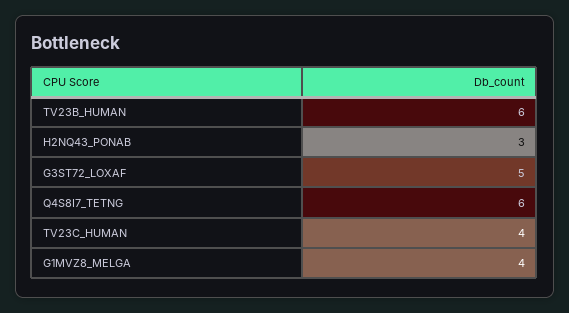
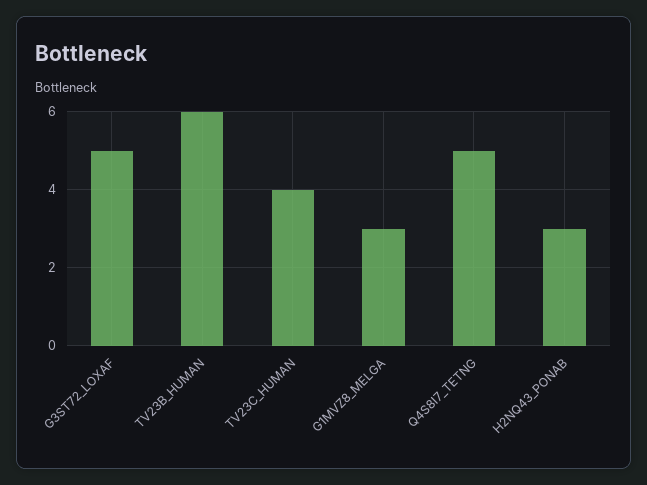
  {
    "TV23B_HUMAN": 6,
    "H2NQ43_PONAB": 3,
    "G3ST72_LOXAF": 5,
-   "Q4S8I7_TETNG": 6,
+   "Q4S8I7_TETNG": 5,
    "TV23C_HUMAN": 4,
-   "G1MVZ8_MELGA": 4
+   "G1MVZ8_MELGA": 3
  }

